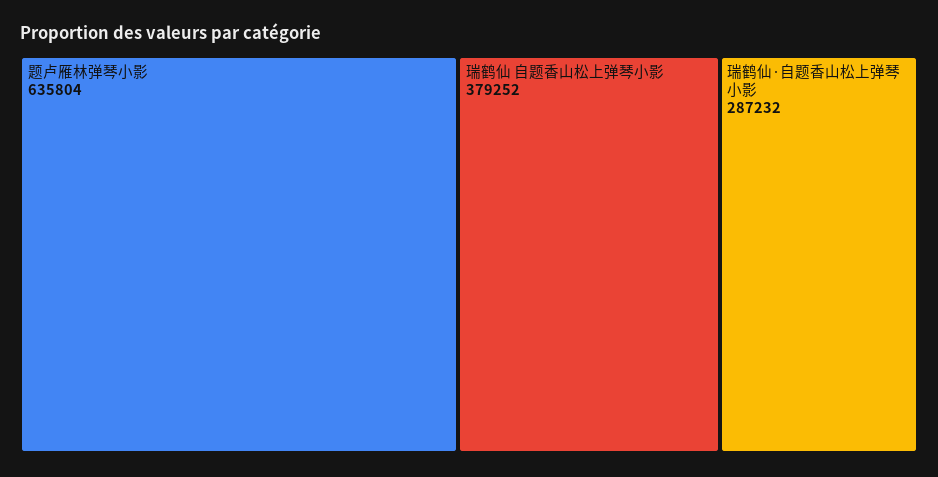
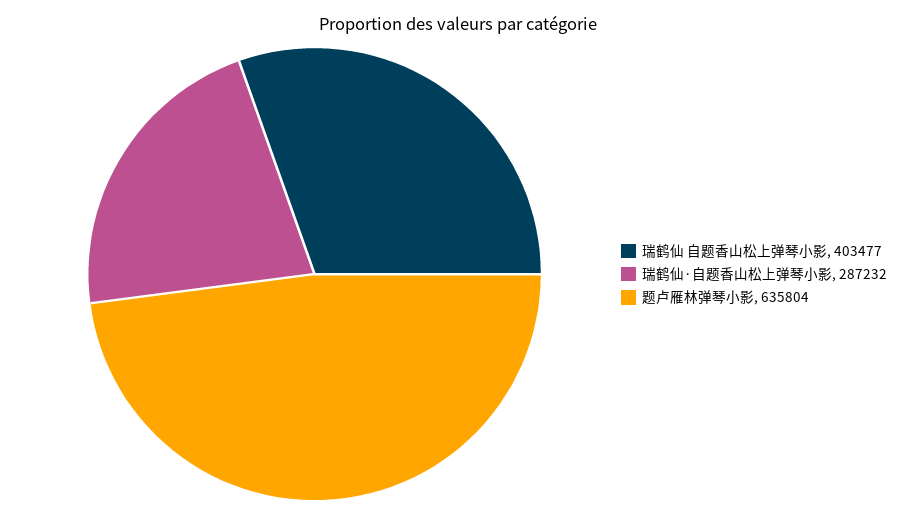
  {
    "题卢雁林弹琴小影": 635804,
-   "瑞鹤仙 自题香山松上弹琴小影": 379252,
+   "瑞鹤仙 自题香山松上弹琴小影": 403477,
    "瑞鹤仙·自题香山松上弹琴小影": 287232
  }

